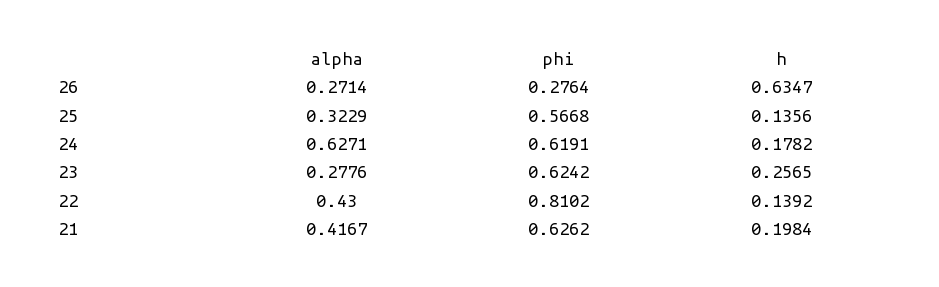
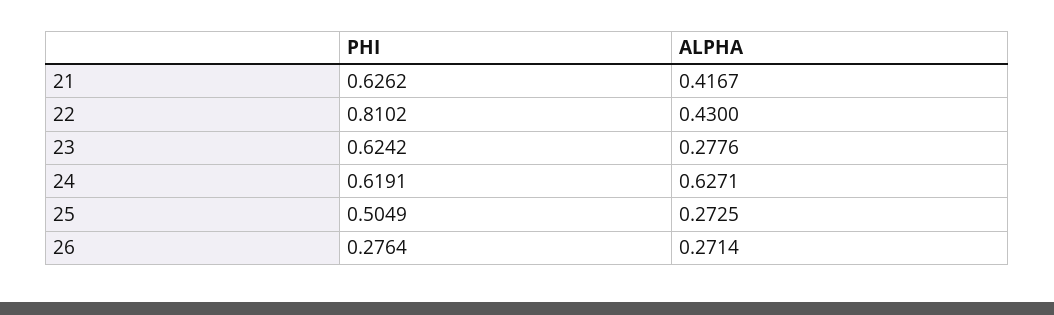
  {
    "alpha": {
      "26": 0.2714,
-     "25": 0.3229,
+     "25": 0.2725,
      "24": 0.6271,
      "23": 0.2776,
      "22": 0.43,
      "21": 0.4167
    },
    "phi": {
      "26": 0.2764,
-     "25": 0.5668,
+     "25": 0.5049,
      "24": 0.6191,
      "23": 0.6242,
      "22": 0.8102,
      "21": 0.6262
-   },
+   }
-   "h": {
-     "26": 0.6347,
-     "25": 0.1356,
-     "24": 0.1782,
-     "23": 0.2565,
-     "22": 0.1392,
-     "21": 0.1984
-   }
  }

